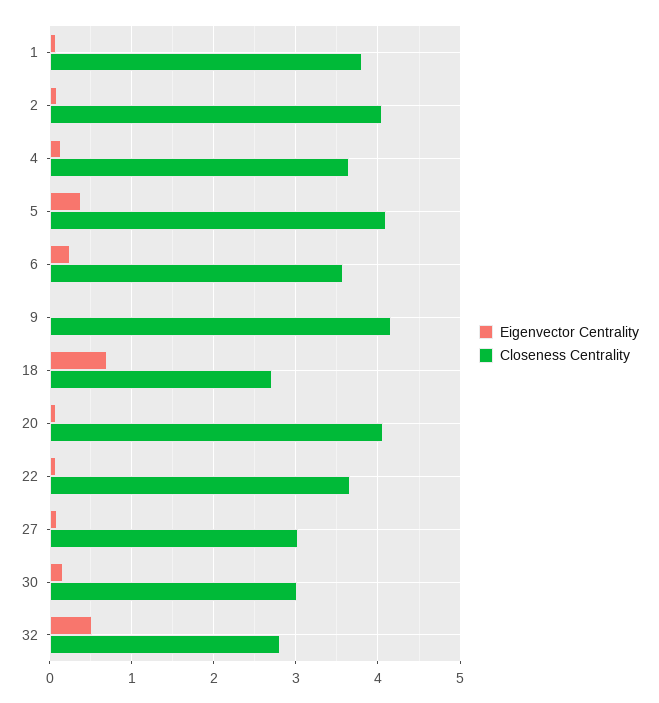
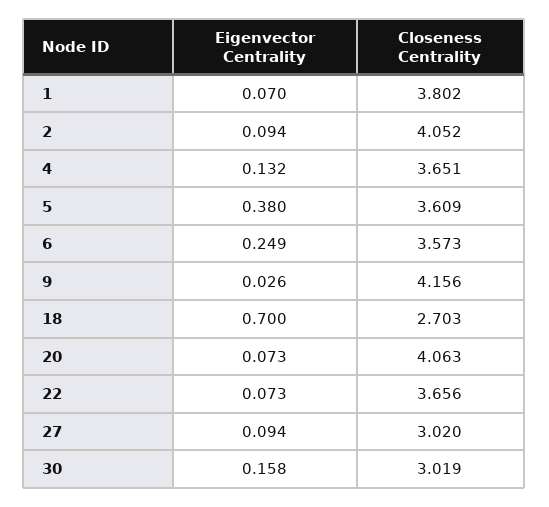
  {
    "Eigenvector Centrality": {
      "1": 0.07,
      "2": 0.094,
      "4": 0.132,
      "5": 0.38,
      "6": 0.249,
      "9": 0.026,
      "18": 0.7,
      "20": 0.073,
      "22": 0.073,
      "27": 0.094,
-     "30": 0.158,
+     "30": 0.158
-     "32": 0.5
    },
    "Closeness Centrality": {
      "1": 3.802,
      "2": 4.052,
      "4": 3.651,
-     "5": 4.1,
+     "5": 3.609,
      "6": 3.573,
      "9": 4.156,
      "18": 2.703,
      "20": 4.063,
      "22": 3.656,
      "27": 3.02,
-     "30": 3.019,
+     "30": 3.019
-     "32": 2.8
    }
  }

